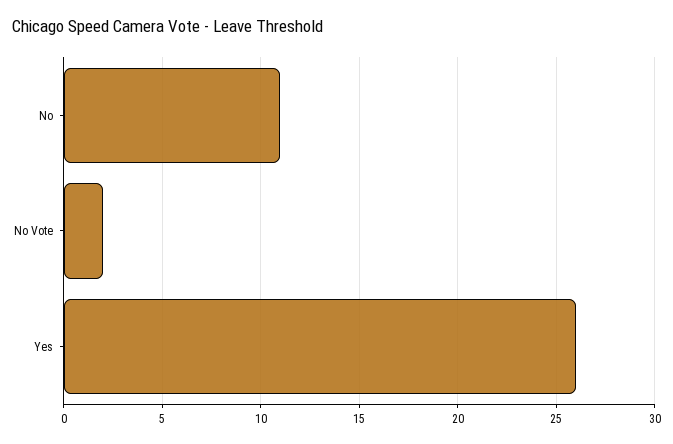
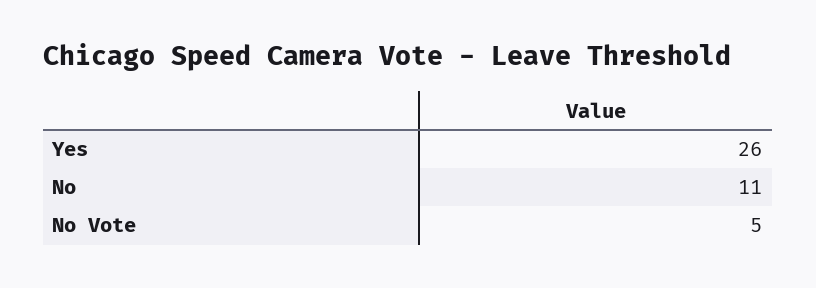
  {
    "No": 11,
-   "No Vote": 2,
+   "No Vote": 5,
    "Yes": 26
  }

